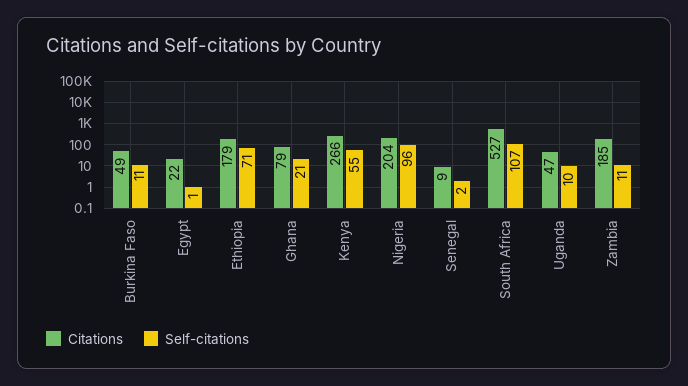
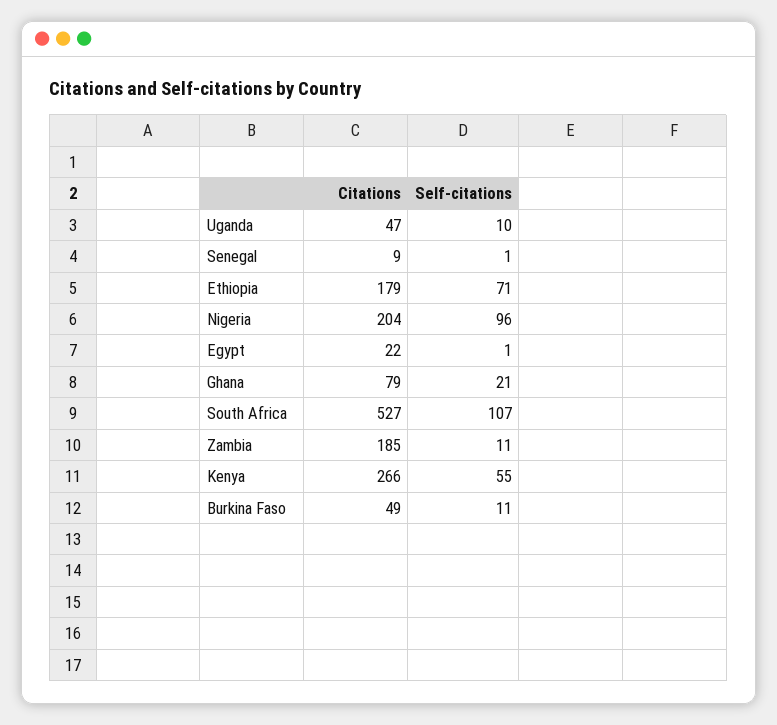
  {
    "Citations": {
      "Burkina Faso": 49,
      "Egypt": 22,
      "Ethiopia": 179,
      "Ghana": 79,
      "Kenya": 266,
      "Nigeria": 204,
      "Senegal": 9,
      "South Africa": 527,
      "Uganda": 47,
      "Zambia": 185
    },
    "Self-citations": {
      "Burkina Faso": 11,
      "Egypt": 1,
      "Ethiopia": 71,
      "Ghana": 21,
      "Kenya": 55,
      "Nigeria": 96,
-     "Senegal": 2,
+     "Senegal": 1,
      "South Africa": 107,
      "Uganda": 10,
      "Zambia": 11
    }
  }

